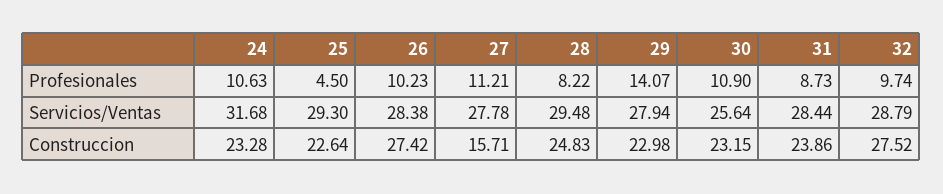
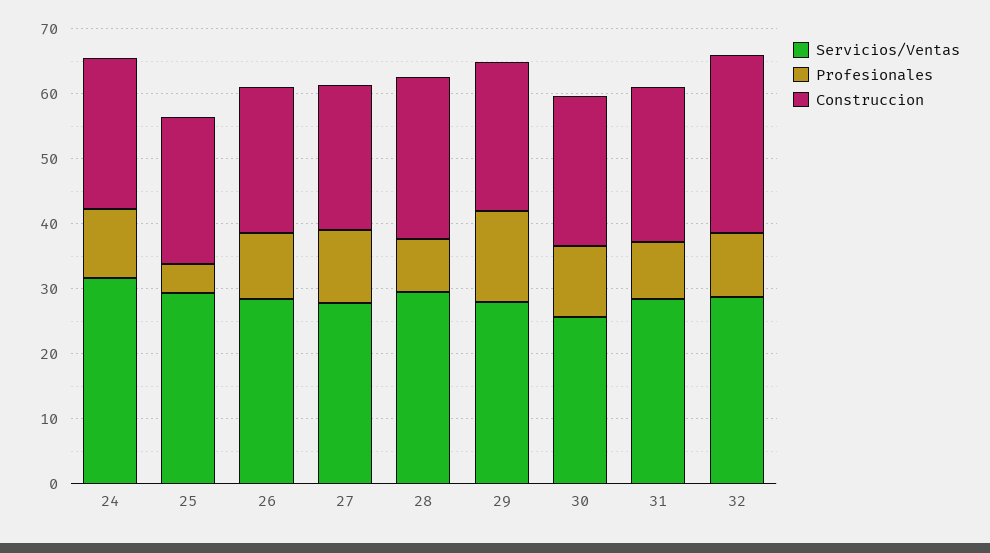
  {
    "Profesionales": {
      "24": 10.63,
      "25": 4.5,
      "26": 10.23,
      "27": 11.21,
      "28": 8.22,
      "29": 14.07,
      "30": 10.9,
      "31": 8.73,
      "32": 9.74
    },
    "Servicios/Ventas": {
      "24": 31.68,
      "25": 29.3,
      "26": 28.38,
      "27": 27.78,
      "28": 29.48,
      "29": 27.94,
      "30": 25.64,
      "31": 28.44,
      "32": 28.79
    },
    "Construccion": {
      "24": 23.28,
      "25": 22.64,
-     "26": 27.42,
+     "26": 22,
-     "27": 15.71,
+     "27": 22,
      "28": 24.83,
      "29": 22.98,
      "30": 23.15,
      "31": 23.86,
      "32": 27.52
    }
  }

